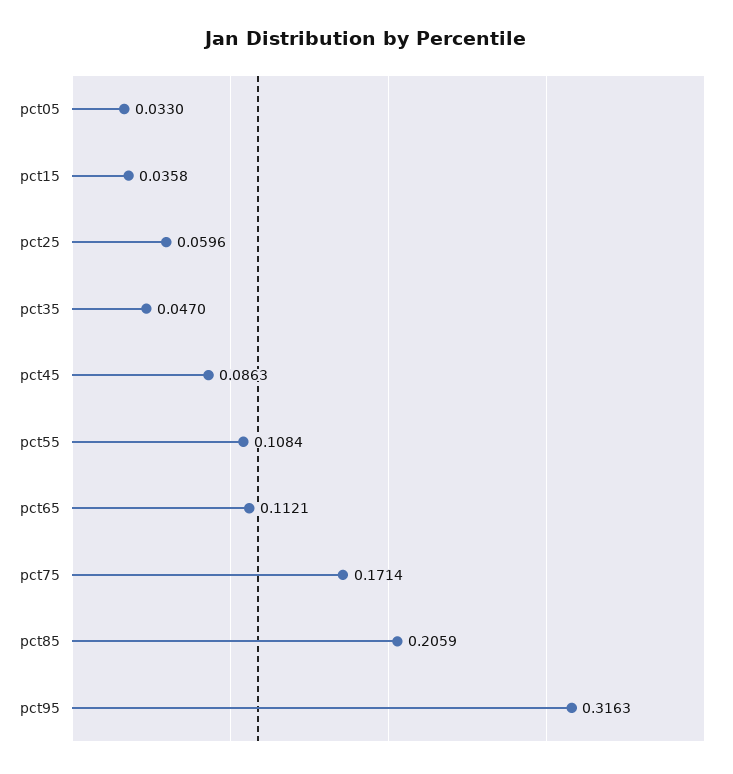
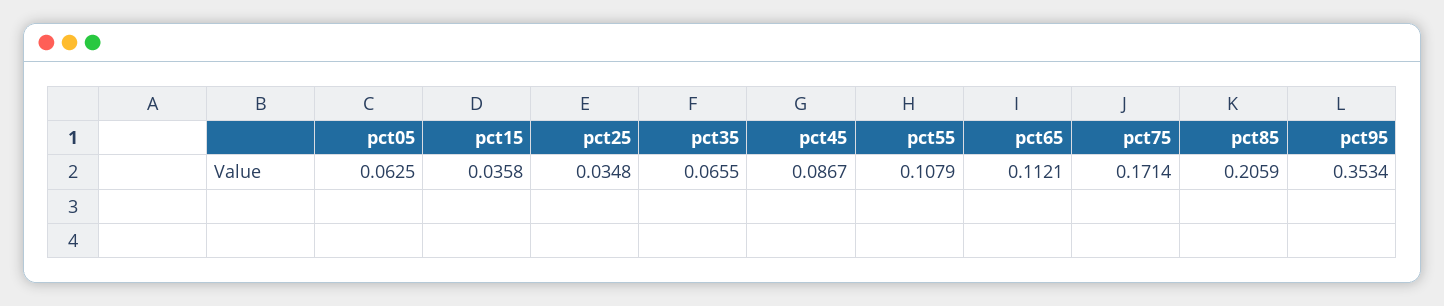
  {
-   "pct05": 0.033,
+   "pct05": 0.0625,
    "pct15": 0.0358,
-   "pct25": 0.0596,
+   "pct25": 0.0348,
-   "pct35": 0.047,
+   "pct35": 0.0655,
-   "pct45": 0.0863,
+   "pct45": 0.0867,
-   "pct55": 0.1084,
+   "pct55": 0.1079,
    "pct65": 0.1121,
    "pct75": 0.1714,
    "pct85": 0.2059,
-   "pct95": 0.3163
+   "pct95": 0.3534
  }

